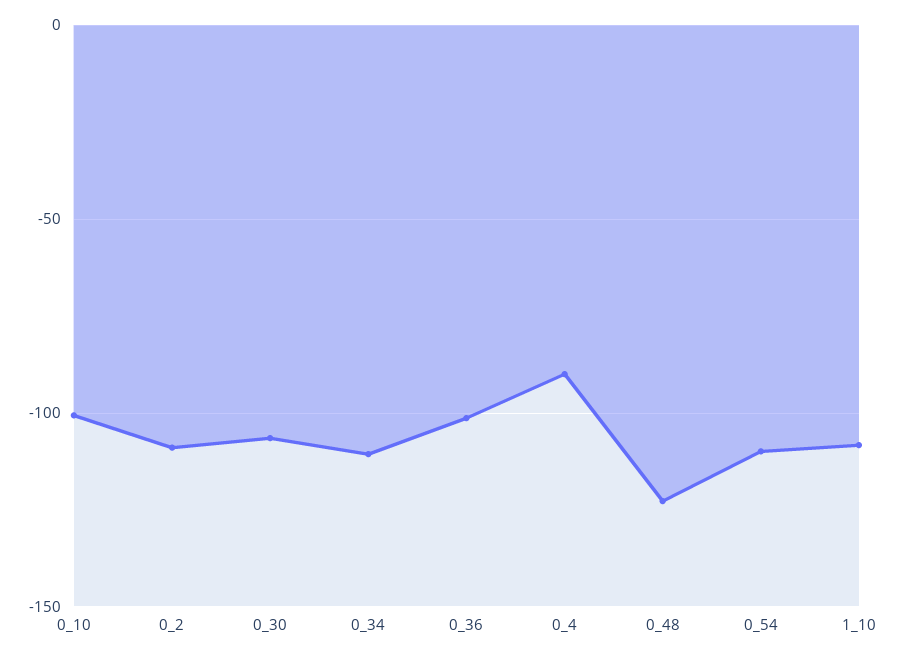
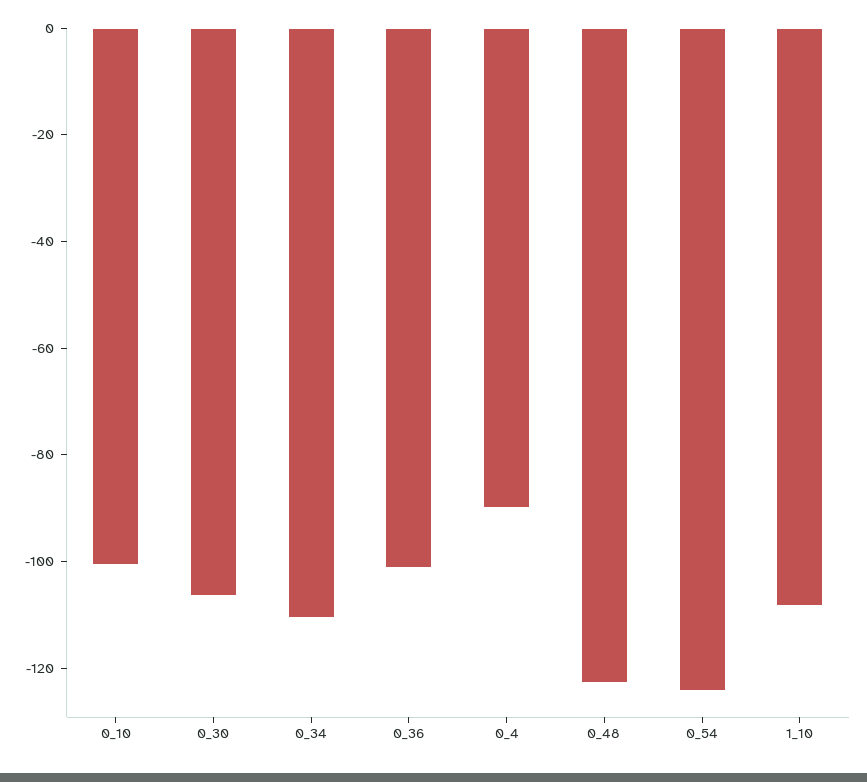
  {
    "0_10": -100,
-   "0_2": -110,
    "0_30": -105,
    "0_34": -110,
    "0_36": -100,
    "0_4": -90,
    "0_48": -125,
-   "0_54": -110,
+   "0_54": -125,
    "1_10": -110
  }

